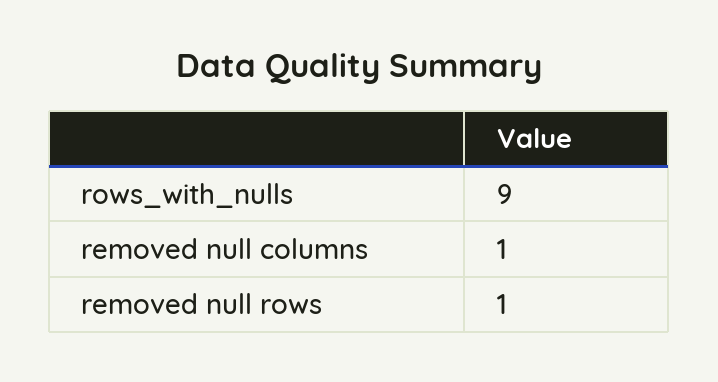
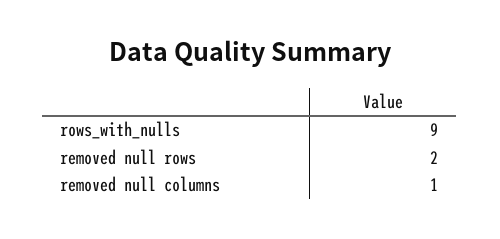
  {
    "rows_with_nulls": 9,
    "removed null columns": 1,
-   "removed null rows": 1
+   "removed null rows": 2
  }

